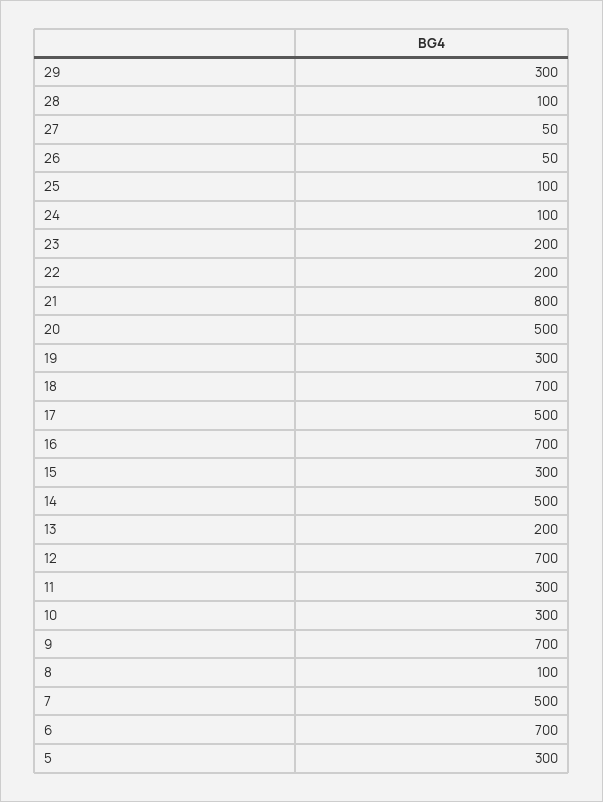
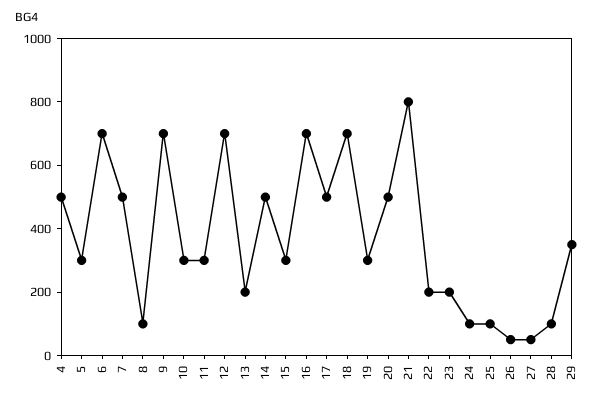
  {
-   "29": 300,
+   "29": 350,
    "28": 100,
    "27": 50,
    "26": 50,
    "25": 100,
    "24": 100,
    "23": 200,
    "22": 200,
    "21": 800,
    "20": 500,
    "19": 300,
    "18": 700,
    "17": 500,
    "16": 700,
    "15": 300,
    "14": 500,
    "13": 200,
    "12": 700,
    "11": 300,
    "10": 300,
    "9": 700,
    "8": 100,
    "7": 500,
    "6": 700,
-   "5": 300
+   "5": 300,
+   "4": 500
  }

